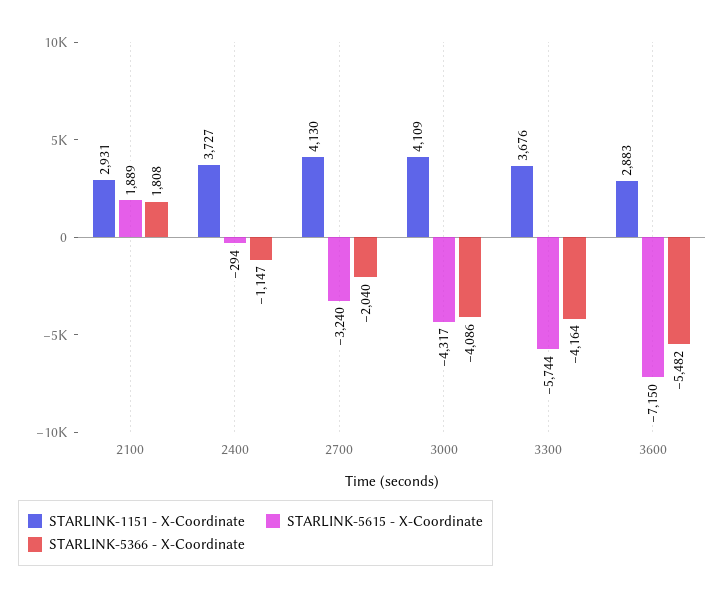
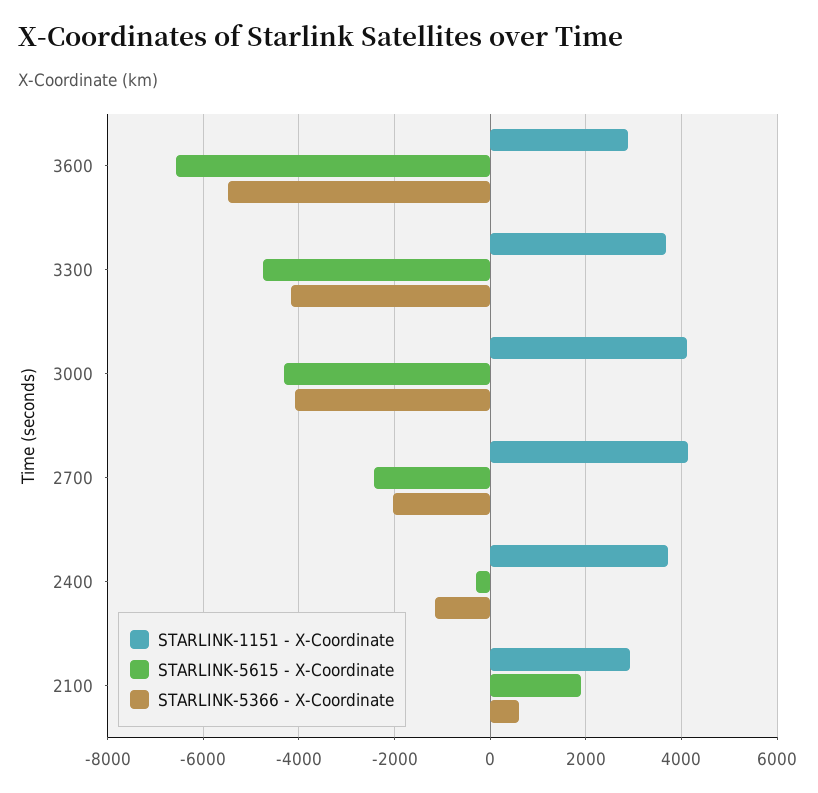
  {
    "STARLINK-1151 - X-Coordinate": {
      "2100": 2931,
      "2400": 3727,
      "2700": 4130,
      "3000": 4109,
      "3300": 3676,
      "3600": 2883
    },
    "STARLINK-5615 - X-Coordinate": {
      "2100": 1889,
      "2400": -294,
-     "2700": -3240,
+     "2700": -2400,
      "3000": -4317,
-     "3300": -5744,
+     "3300": -4800,
-     "3600": -7150
+     "3600": -6600
    },
    "STARLINK-5366 - X-Coordinate": {
-     "2100": 1808,
+     "2100": 600,
      "2400": -1147,
      "2700": -2040,
      "3000": -4086,
      "3300": -4164,
      "3600": -5482
    }
  }

